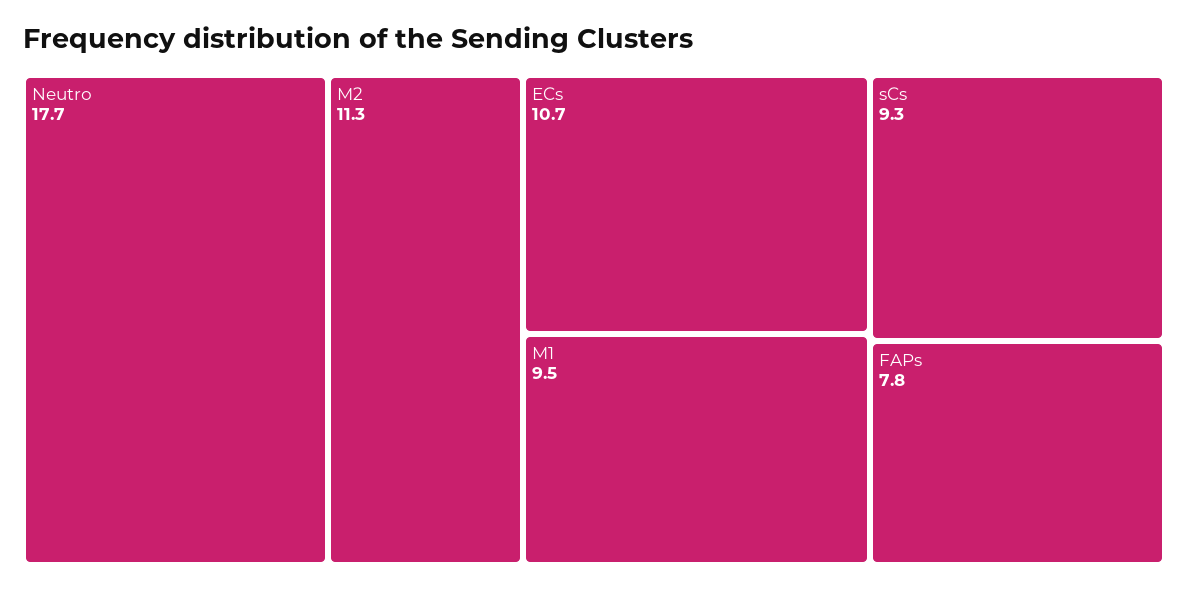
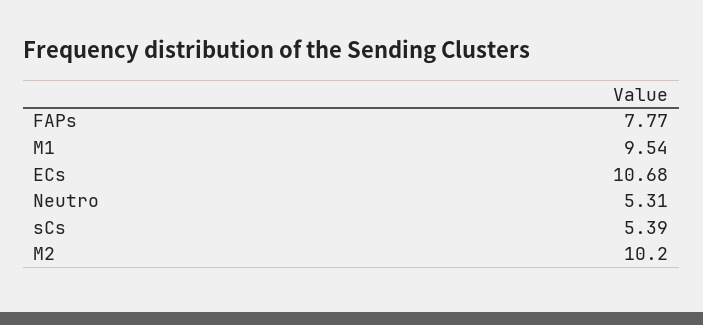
  {
-   "Neutro": 17.7,
+   "Neutro": 5.31,
-   "M2": 11.3,
+   "M2": 10.2,
    "ECs": 10.68,
    "M1": 9.54,
-   "sCs": 9.3,
+   "sCs": 5.39,
    "FAPs": 7.77
  }

